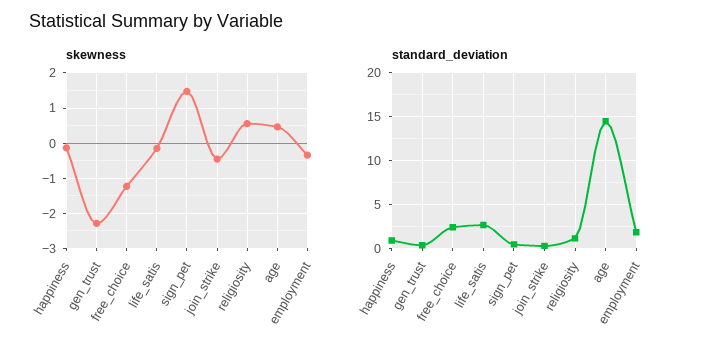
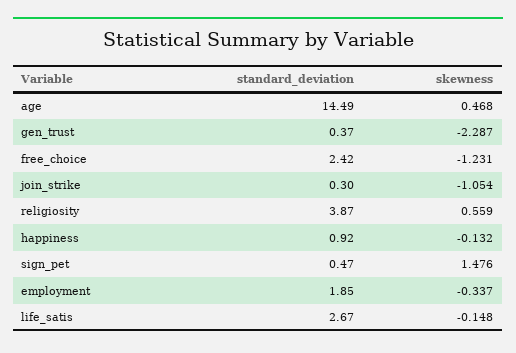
  {
    "skewness": {
      "happiness": -0.132,
      "gen_trust": -2.287,
      "free_choice": -1.231,
      "life_satis": -0.148,
      "sign_pet": 1.476,
-     "join_strike": -0.4,
+     "join_strike": -1.054,
      "religiosity": 0.559,
      "age": 0.468,
      "employment": -0.337
    },
    "standard_deviation": {
      "happiness": 0.92,
      "gen_trust": 0.37,
      "free_choice": 2.42,
      "life_satis": 2.67,
      "sign_pet": 0.47,
      "join_strike": 0.3,
-     "religiosity": 1,
+     "religiosity": 3.87,
      "age": 14.49,
      "employment": 1.85
    }
  }

